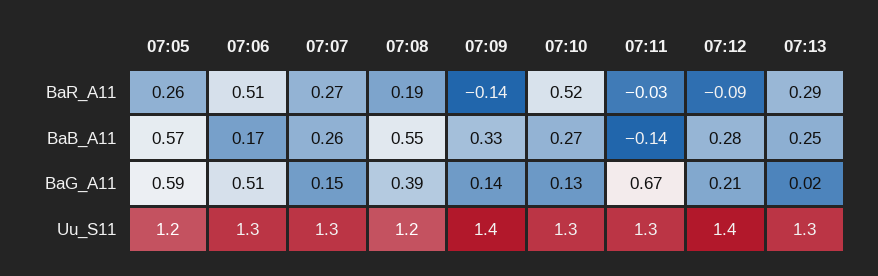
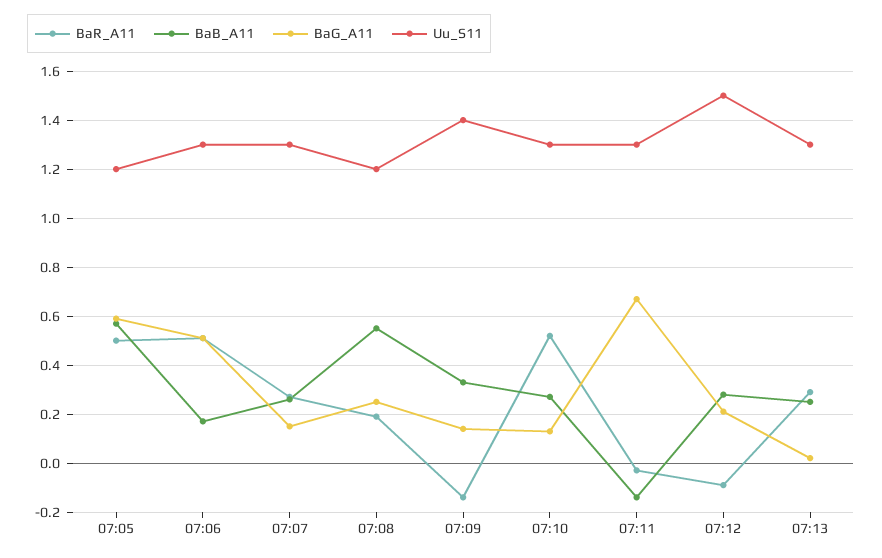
  {
    "BaR_A11": {
-     "07:05": 0.26,
+     "07:05": 0.5,
      "07:06": 0.51,
      "07:07": 0.27,
      "07:08": 0.19,
      "07:09": -0.14,
      "07:10": 0.52,
      "07:11": -0.03,
      "07:12": -0.09,
      "07:13": 0.29
    },
    "BaB_A11": {
      "07:05": 0.57,
      "07:06": 0.17,
      "07:07": 0.26,
      "07:08": 0.55,
      "07:09": 0.33,
      "07:10": 0.27,
      "07:11": -0.14,
      "07:12": 0.28,
      "07:13": 0.25
    },
    "BaG_A11": {
      "07:05": 0.59,
      "07:06": 0.51,
      "07:07": 0.15,
-     "07:08": 0.39,
+     "07:08": 0.25,
      "07:09": 0.14,
      "07:10": 0.13,
      "07:11": 0.67,
      "07:12": 0.21,
      "07:13": 0.02
    },
    "Uu_S11": {
      "07:05": 1.2,
      "07:06": 1.3,
      "07:07": 1.3,
      "07:08": 1.2,
      "07:09": 1.4,
      "07:10": 1.3,
      "07:11": 1.3,
-     "07:12": 1.4,
+     "07:12": 1.5,
      "07:13": 1.3
    }
  }

